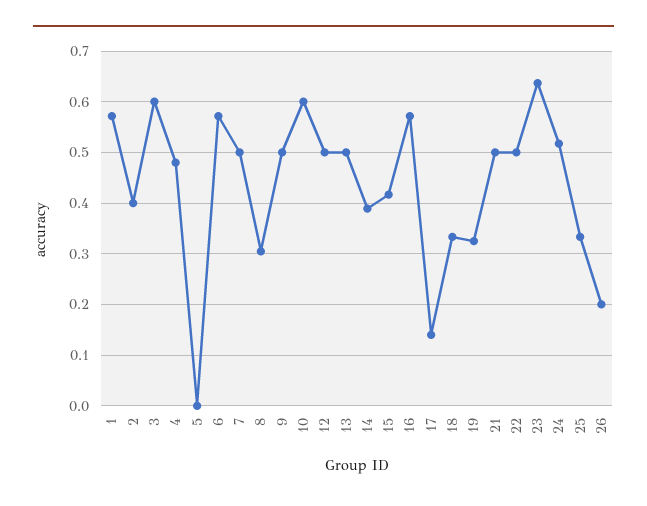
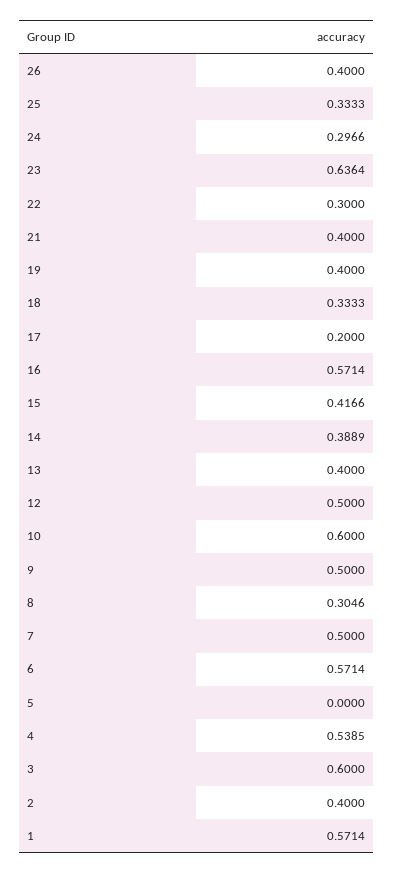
  {
    "1": 0.5714,
    "2": 0.4,
    "3": 0.6,
-   "4": 0.48,
+   "4": 0.5385,
    "5": 0,
    "6": 0.5714,
    "7": 0.5,
    "8": 0.3046,
    "9": 0.5,
    "10": 0.6,
    "12": 0.5,
-   "13": 0.5,
+   "13": 0.4,
    "14": 0.3889,
    "15": 0.4166,
    "16": 0.5714,
-   "17": 0.14,
+   "17": 0.2,
    "18": 0.3333,
-   "19": 0.32,
+   "19": 0.4,
-   "21": 0.5,
+   "21": 0.4,
-   "22": 0.5,
+   "22": 0.3,
    "23": 0.6364,
-   "24": 0.52,
+   "24": 0.2966,
    "25": 0.3333,
-   "26": 0.2
+   "26": 0.4
  }

